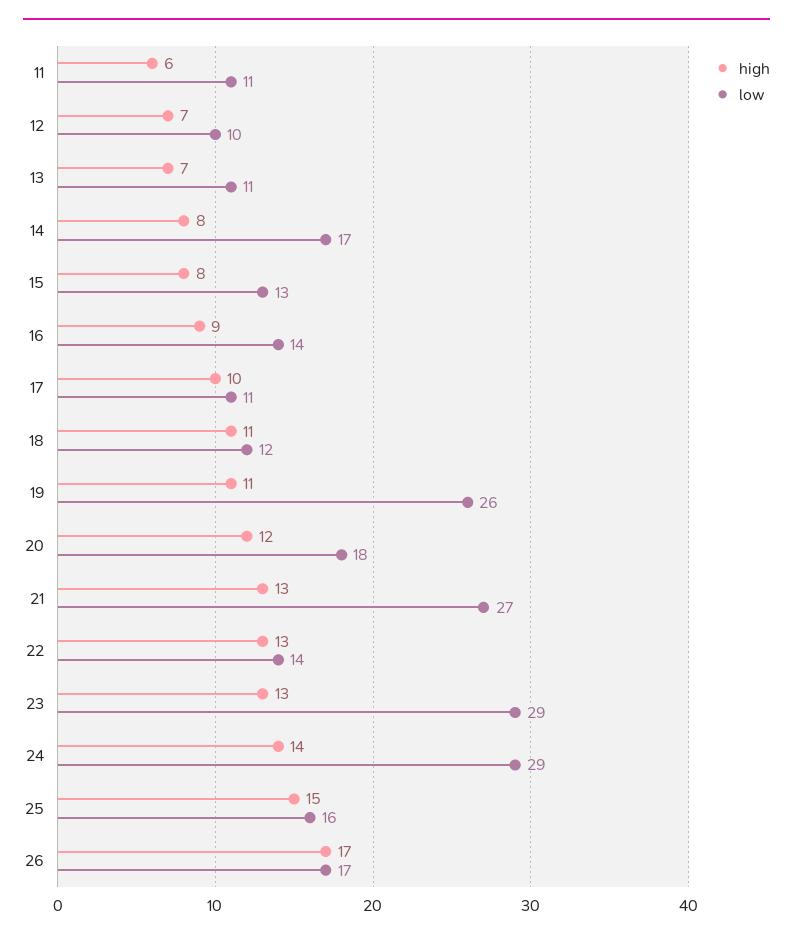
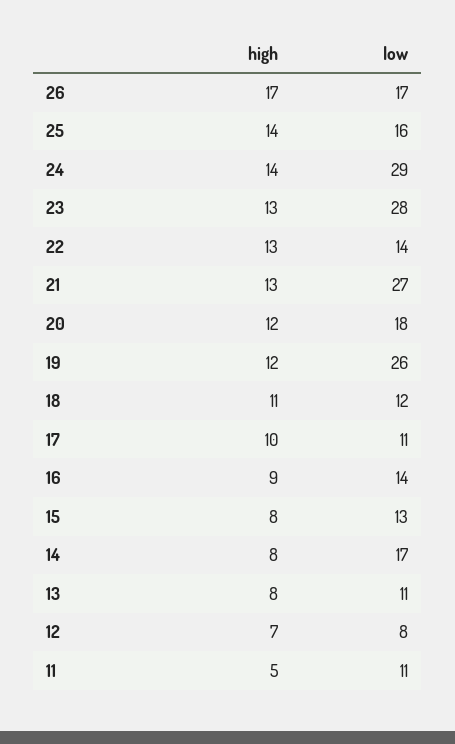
  {
    "high": {
-     "11": 6,
+     "11": 5,
      "12": 7,
-     "13": 7,
+     "13": 8,
      "14": 8,
      "15": 8,
      "16": 9,
      "17": 10,
      "18": 11,
-     "19": 11,
+     "19": 12,
      "20": 12,
      "21": 13,
      "22": 13,
      "23": 13,
      "24": 14,
-     "25": 15,
+     "25": 14,
      "26": 17
    },
    "low": {
      "11": 11,
-     "12": 10,
+     "12": 8,
      "13": 11,
      "14": 17,
      "15": 13,
      "16": 14,
      "17": 11,
      "18": 12,
      "19": 26,
      "20": 18,
      "21": 27,
      "22": 14,
-     "23": 29,
+     "23": 28,
      "24": 29,
      "25": 16,
      "26": 17
    }
  }

